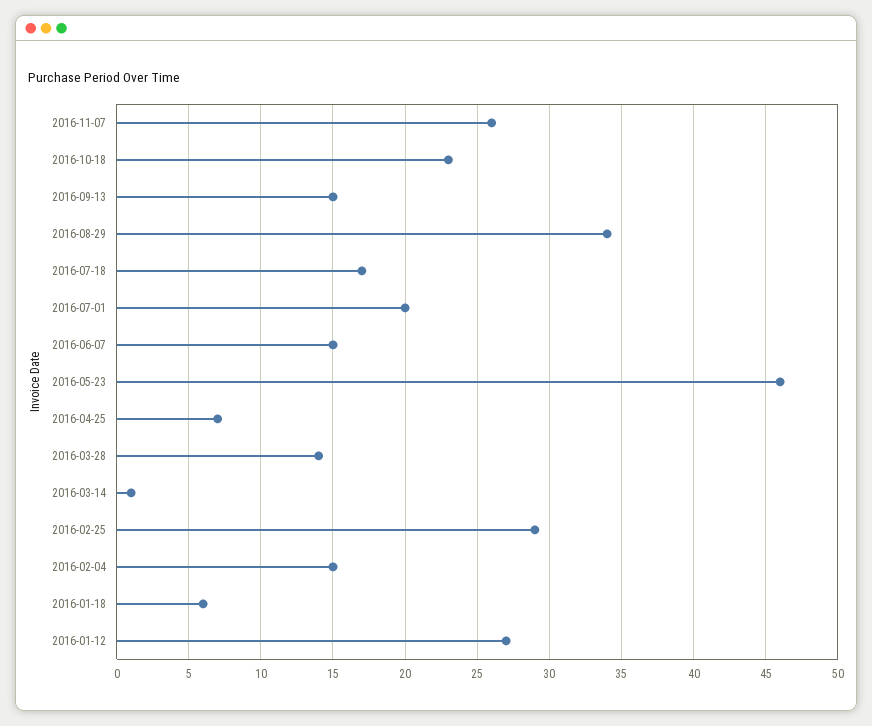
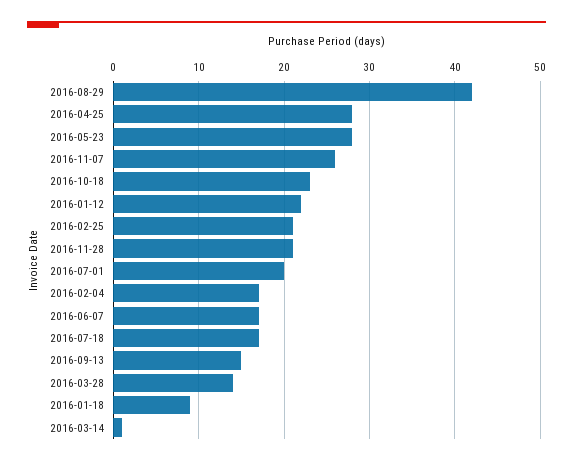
  {
    "2016-11-07": 26,
    "2016-10-18": 23,
    "2016-09-13": 15,
-   "2016-08-29": 34,
+   "2016-08-29": 42,
    "2016-07-18": 17,
    "2016-07-01": 20,
-   "2016-06-07": 15,
+   "2016-06-07": 17,
-   "2016-05-23": 46,
+   "2016-05-23": 28,
-   "2016-04-25": 7,
+   "2016-04-25": 28,
    "2016-03-28": 14,
    "2016-03-14": 1,
-   "2016-02-25": 29,
+   "2016-02-25": 21,
-   "2016-02-04": 15,
+   "2016-02-04": 17,
-   "2016-01-18": 6,
+   "2016-01-18": 9,
-   "2016-01-12": 27
+   "2016-01-12": 22,
+   "2016-11-28": 21
  }

